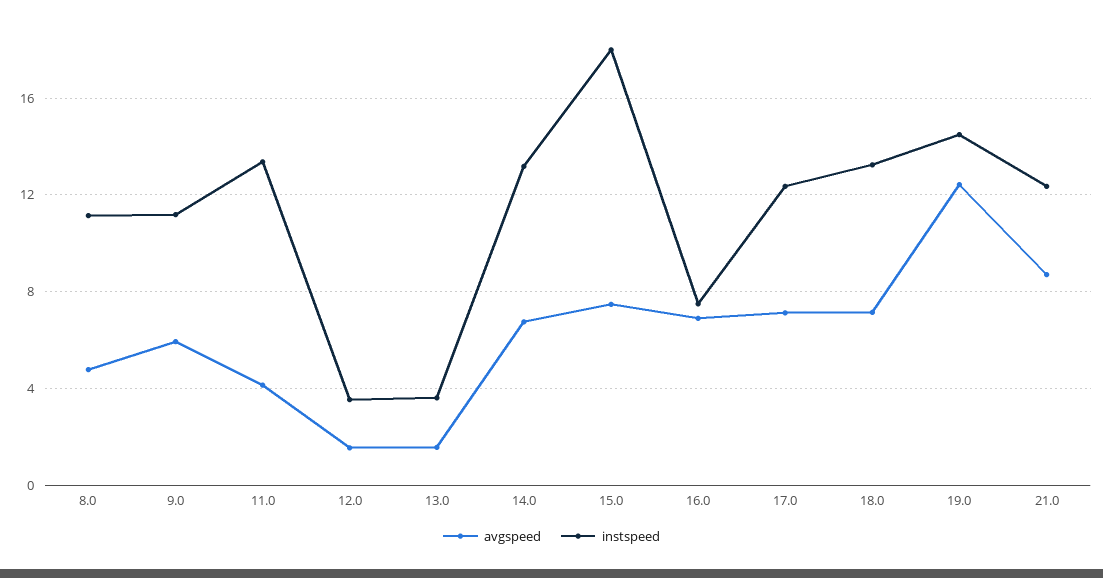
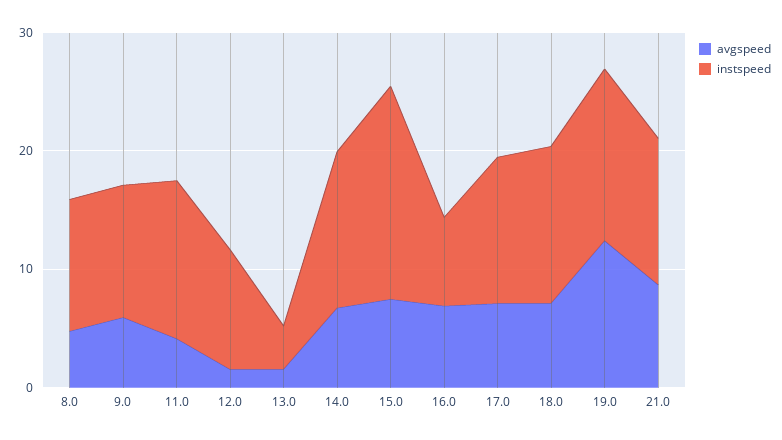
  {
    "avgspeed": {
      "8.0": 5,
      "9.0": 6,
      "11.0": 4,
      "12.0": 1.5,
      "13.0": 1.5,
      "14.0": 7,
      "15.0": 7.5,
      "16.0": 7,
      "17.0": 7,
      "18.0": 7,
      "19.0": 12.5,
      "21.0": 8.5
    },
    "instspeed": {
      "8.0": 11,
      "9.0": 11,
      "11.0": 13.5,
-     "12.0": 3.5,
+     "12.0": 10,
      "13.0": 3.5,
      "14.0": 13,
      "15.0": 18,
      "16.0": 7.5,
      "17.0": 12.5,
      "18.0": 13,
      "19.0": 14.5,
      "21.0": 12.5
    }
  }

